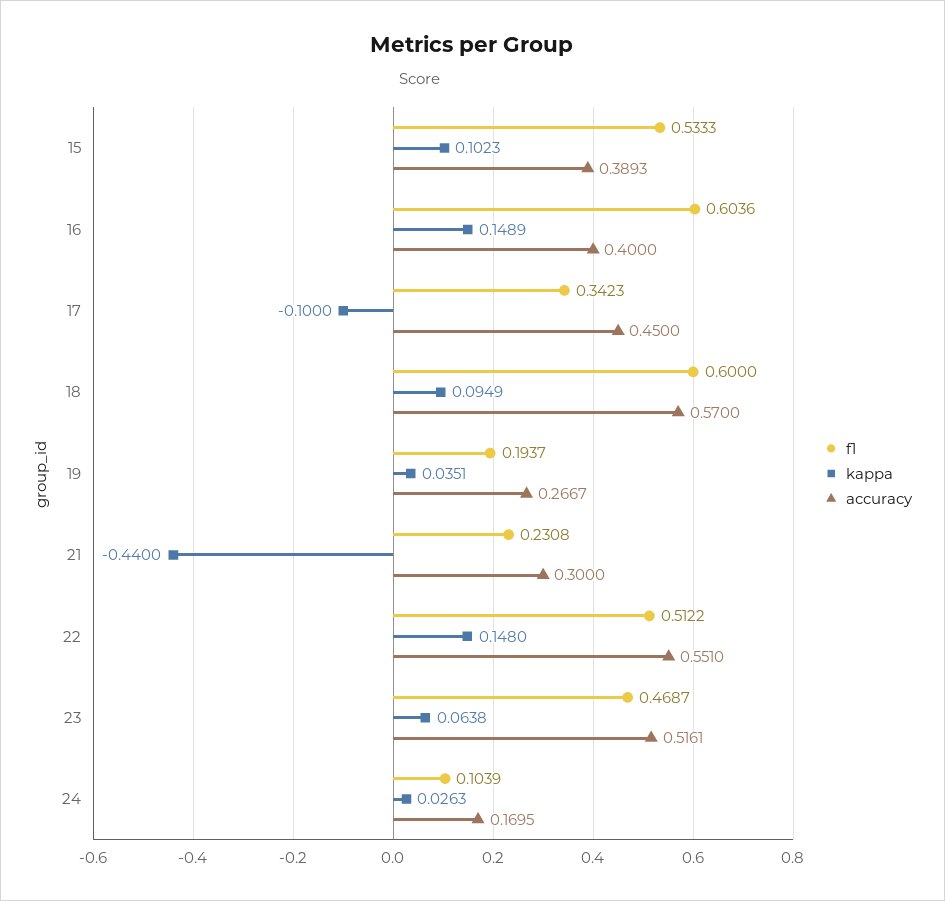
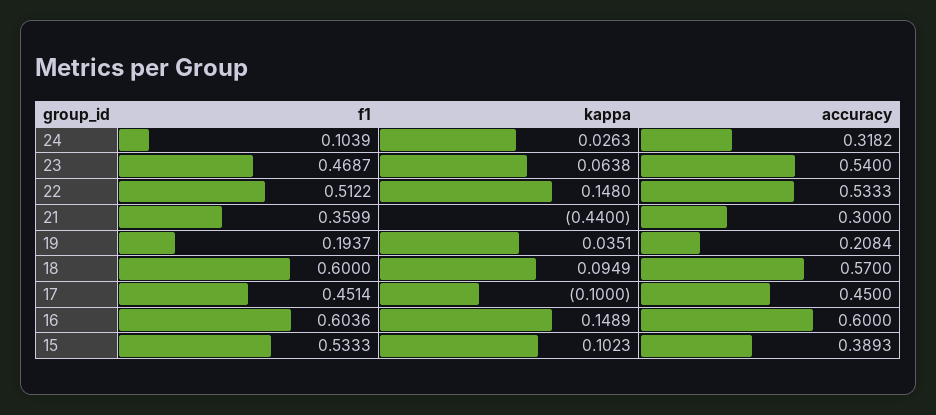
  {
    "f1": {
      "15": 0.5333,
      "16": 0.6036,
-     "17": 0.3423,
+     "17": 0.4514,
      "18": 0.6,
      "19": 0.1937,
-     "21": 0.2308,
+     "21": 0.3599,
      "22": 0.5122,
      "23": 0.4687,
      "24": 0.1039
    },
    "kappa": {
      "15": 0.1023,
      "16": 0.1489,
      "17": -0.1,
      "18": 0.0949,
      "19": 0.0351,
      "21": -0.44,
      "22": 0.148,
      "23": 0.0638,
      "24": 0.0263
    },
    "accuracy": {
      "15": 0.3893,
-     "16": 0.4,
+     "16": 0.6,
      "17": 0.45,
      "18": 0.57,
-     "19": 0.2667,
+     "19": 0.2084,
      "21": 0.3,
-     "22": 0.551,
+     "22": 0.5333,
-     "23": 0.5161,
+     "23": 0.54,
-     "24": 0.1695
+     "24": 0.3182
    }
  }

